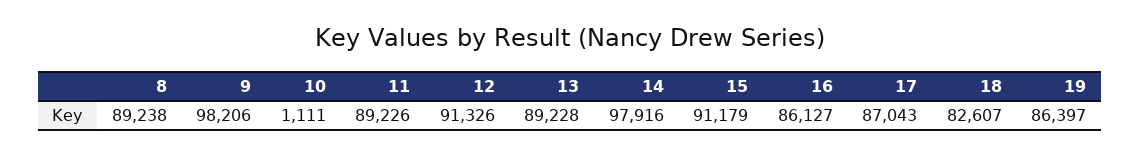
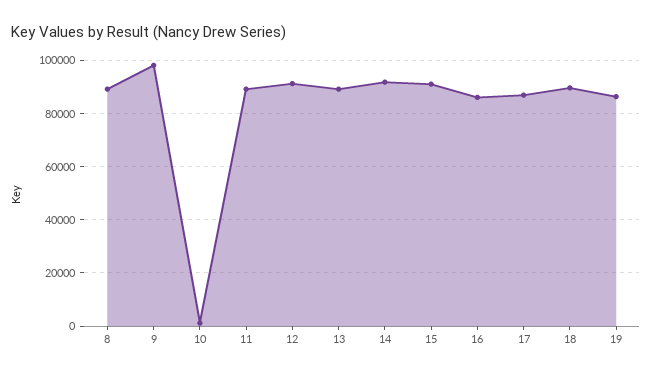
  {
    "8": 89238,
    "9": 98206,
    "10": 1111,
    "11": 89226,
    "12": 91326,
    "13": 89228,
-   "14": 97916,
+   "14": 92500,
    "15": 91179,
    "16": 86127,
    "17": 87043,
-   "18": 82607,
+   "18": 90000,
    "19": 86397
  }

